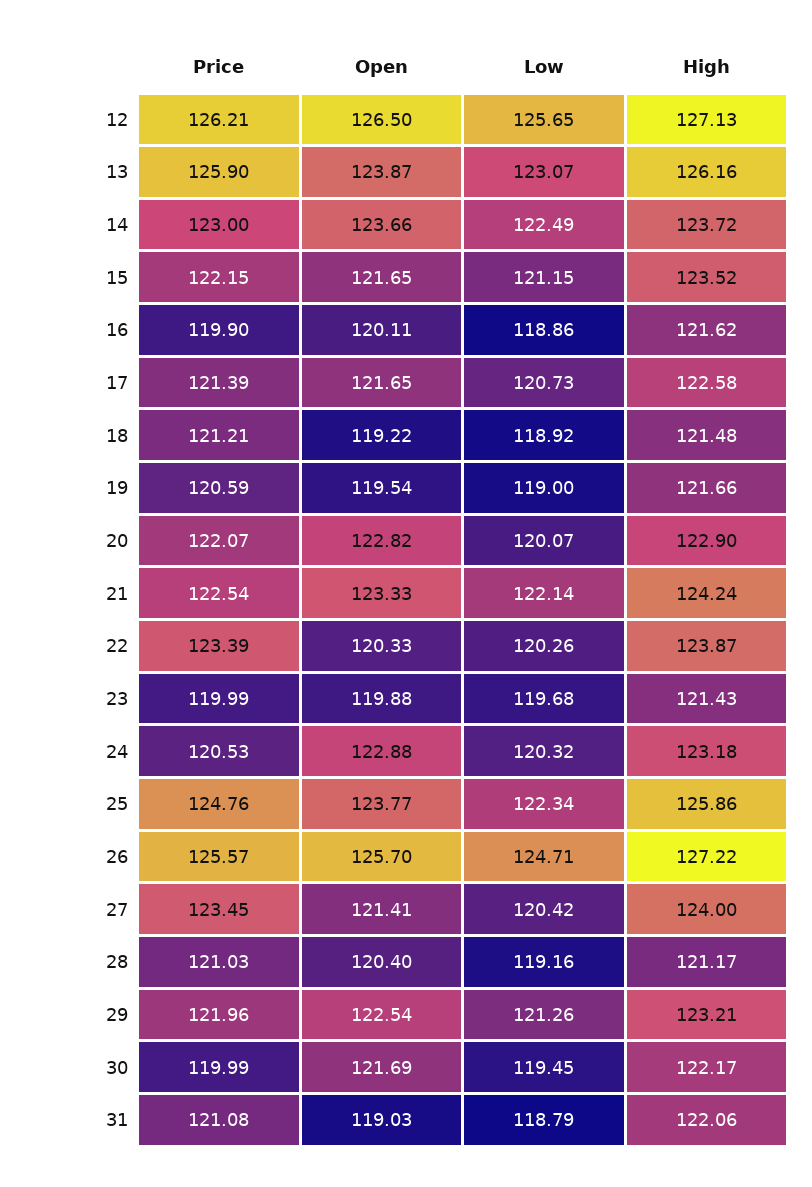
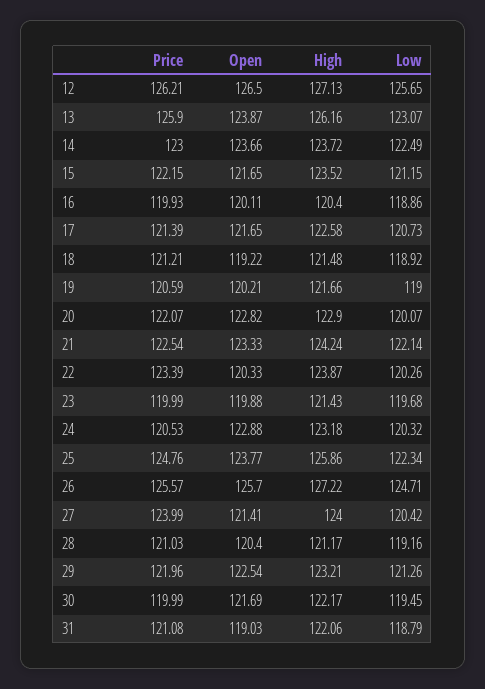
  {
    "Price": {
      "12": 126.21,
      "13": 125.9,
      "14": 123,
      "15": 122.15,
-     "16": 119.9,
+     "16": 119.93,
      "17": 121.39,
      "18": 121.21,
      "19": 120.59,
      "20": 122.07,
      "21": 122.54,
      "22": 123.39,
      "23": 119.99,
      "24": 120.53,
      "25": 124.76,
      "26": 125.57,
-     "27": 123.45,
+     "27": 123.99,
      "28": 121.03,
      "29": 121.96,
      "30": 119.99,
      "31": 121.08
    },
    "Open": {
      "12": 126.5,
      "13": 123.87,
      "14": 123.66,
      "15": 121.65,
      "16": 120.11,
      "17": 121.65,
      "18": 119.22,
-     "19": 119.54,
+     "19": 120.21,
      "20": 122.82,
      "21": 123.33,
      "22": 120.33,
      "23": 119.88,
      "24": 122.88,
      "25": 123.77,
      "26": 125.7,
      "27": 121.41,
      "28": 120.4,
      "29": 122.54,
      "30": 121.69,
      "31": 119.03
    },
    "Low": {
      "12": 125.65,
      "13": 123.07,
      "14": 122.49,
      "15": 121.15,
      "16": 118.86,
      "17": 120.73,
      "18": 118.92,
      "19": 119,
      "20": 120.07,
      "21": 122.14,
      "22": 120.26,
      "23": 119.68,
      "24": 120.32,
      "25": 122.34,
      "26": 124.71,
      "27": 120.42,
      "28": 119.16,
      "29": 121.26,
      "30": 119.45,
      "31": 118.79
    },
    "High": {
      "12": 127.13,
      "13": 126.16,
      "14": 123.72,
      "15": 123.52,
-     "16": 121.62,
+     "16": 120.4,
      "17": 122.58,
      "18": 121.48,
      "19": 121.66,
      "20": 122.9,
      "21": 124.24,
      "22": 123.87,
      "23": 121.43,
      "24": 123.18,
      "25": 125.86,
      "26": 127.22,
      "27": 124,
      "28": 121.17,
      "29": 123.21,
      "30": 122.17,
      "31": 122.06
    }
  }

